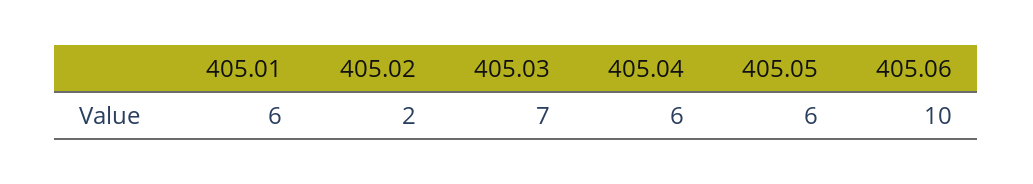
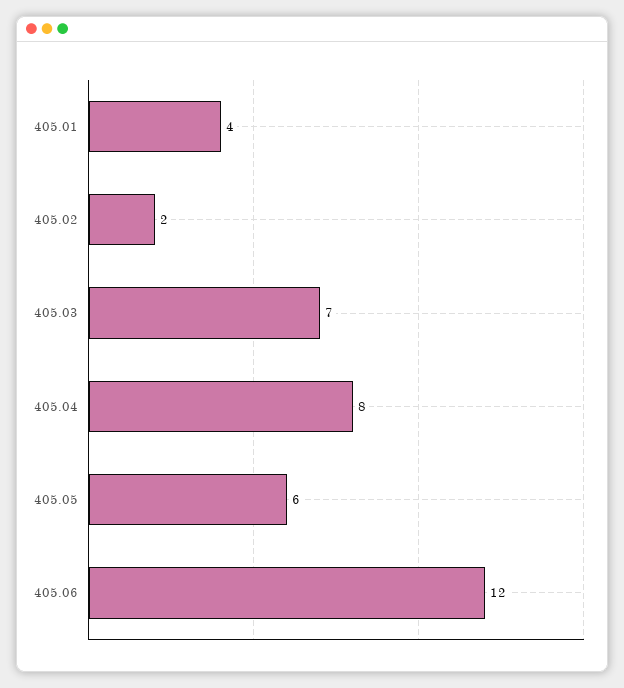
  {
-   "405.01": 6,
+   "405.01": 4,
    "405.02": 2,
    "405.03": 7,
-   "405.04": 6,
+   "405.04": 8,
    "405.05": 6,
-   "405.06": 10
+   "405.06": 12
  }

